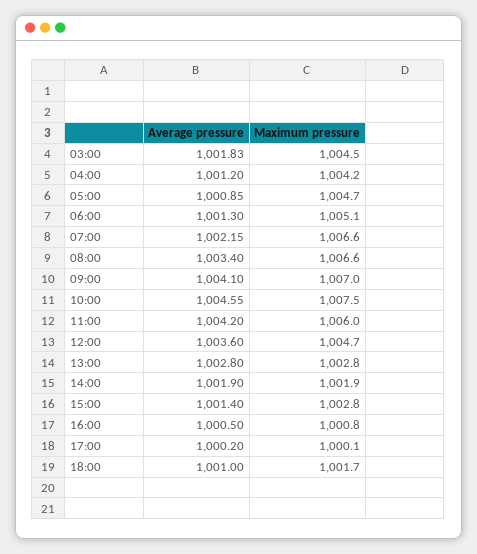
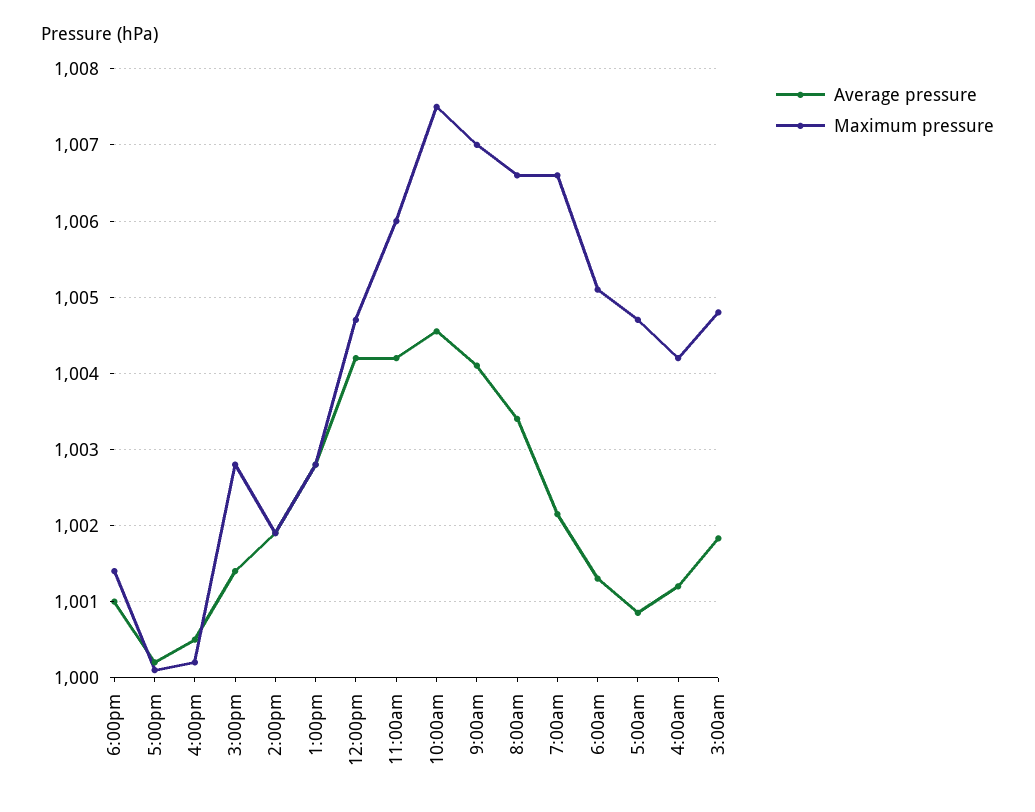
  {
    "Average pressure": {
      "03:00": 1001.83,
      "04:00": 1001.2,
      "05:00": 1000.85,
      "06:00": 1001.3,
      "07:00": 1002.15,
      "08:00": 1003.4,
      "09:00": 1004.1,
      "10:00": 1004.55,
      "11:00": 1004.2,
-     "12:00": 1003.6,
+     "12:00": 1004.2,
      "13:00": 1002.8,
      "14:00": 1001.9,
      "15:00": 1001.4,
      "16:00": 1000.5,
      "17:00": 1000.2,
      "18:00": 1001
    },
    "Maximum pressure": {
-     "03:00": 1004.5,
+     "03:00": 1004.8,
      "04:00": 1004.2,
      "05:00": 1004.7,
      "06:00": 1005.1,
      "07:00": 1006.6,
      "08:00": 1006.6,
      "09:00": 1007,
      "10:00": 1007.5,
      "11:00": 1006,
      "12:00": 1004.7,
      "13:00": 1002.8,
      "14:00": 1001.9,
      "15:00": 1002.8,
-     "16:00": 1000.8,
+     "16:00": 1000.2,
      "17:00": 1000.1,
-     "18:00": 1001.7
+     "18:00": 1001.4
    }
  }

